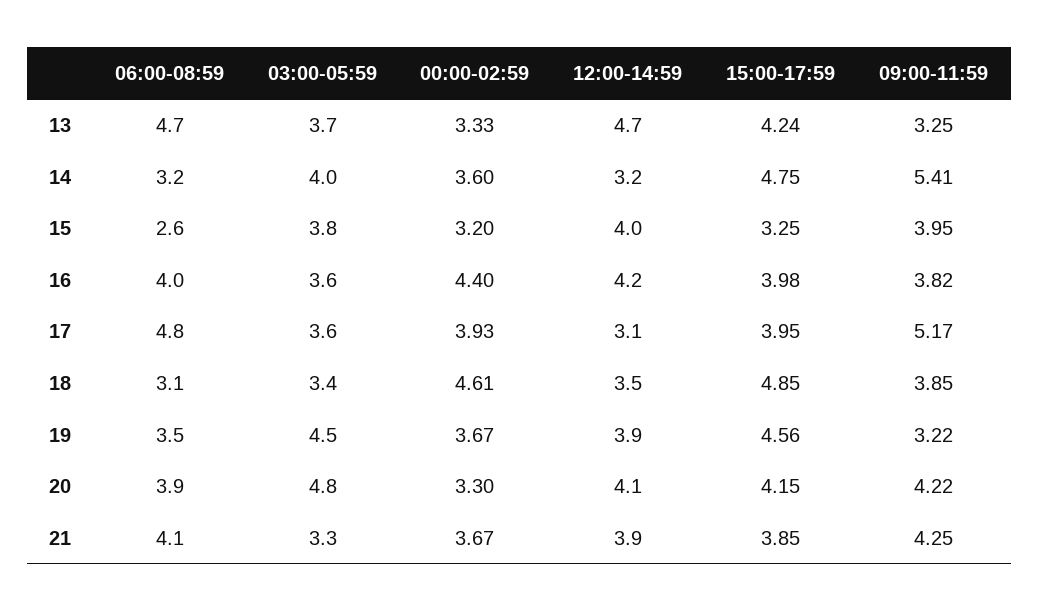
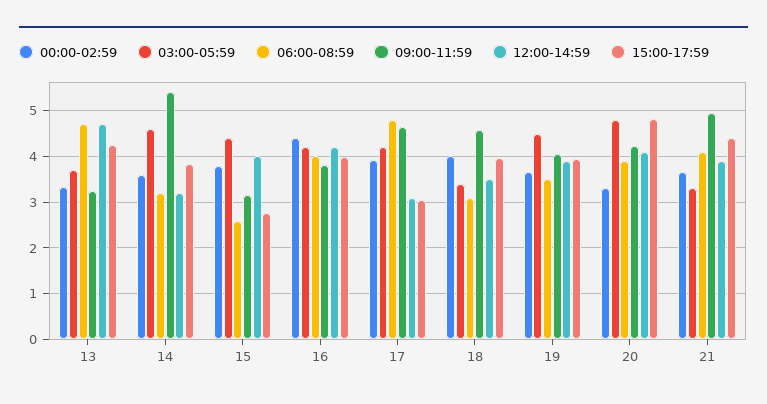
  {
    "06:00-08:59": {
      "13": 4.7,
      "14": 3.2,
      "15": 2.6,
      "16": 4,
      "17": 4.8,
      "18": 3.1,
      "19": 3.5,
      "20": 3.9,
      "21": 4.1
    },
    "03:00-05:59": {
      "13": 3.7,
-     "14": 4,
+     "14": 4.6,
-     "15": 3.8,
+     "15": 4.4,
-     "16": 3.6,
+     "16": 4.2,
-     "17": 3.6,
+     "17": 4.2,
      "18": 3.4,
      "19": 4.5,
      "20": 4.8,
      "21": 3.3
    },
    "00:00-02:59": {
      "13": 3.33,
      "14": 3.6,
-     "15": 3.2,
+     "15": 3.8,
      "16": 4.4,
      "17": 3.93,
-     "18": 4.61,
+     "18": 4,
      "19": 3.67,
      "20": 3.3,
      "21": 3.67
    },
    "12:00-14:59": {
      "13": 4.7,
      "14": 3.2,
      "15": 4,
      "16": 4.2,
      "17": 3.1,
      "18": 3.5,
      "19": 3.9,
      "20": 4.1,
      "21": 3.9
    },
    "15:00-17:59": {
      "13": 4.24,
-     "14": 4.75,
+     "14": 3.8,
-     "15": 3.25,
+     "15": 2.8,
      "16": 3.98,
-     "17": 3.95,
+     "17": 3,
-     "18": 4.85,
+     "18": 4,
-     "19": 4.56,
+     "19": 4,
-     "20": 4.15,
+     "20": 4.8,
-     "21": 3.85
+     "21": 4.4
    },
    "09:00-11:59": {
      "13": 3.25,
      "14": 5.41,
-     "15": 3.95,
+     "15": 3.2,
      "16": 3.82,
-     "17": 5.17,
+     "17": 4.6,
-     "18": 3.85,
+     "18": 4.6,
-     "19": 3.22,
+     "19": 4,
      "20": 4.22,
-     "21": 4.25
+     "21": 5
    }
  }

